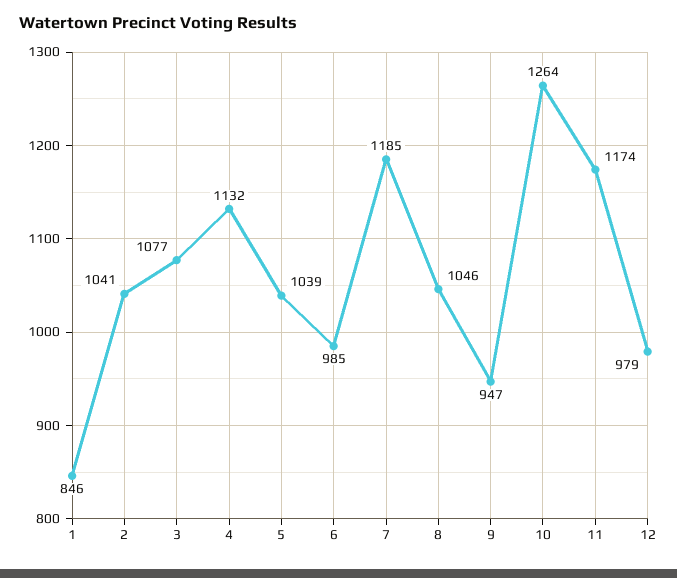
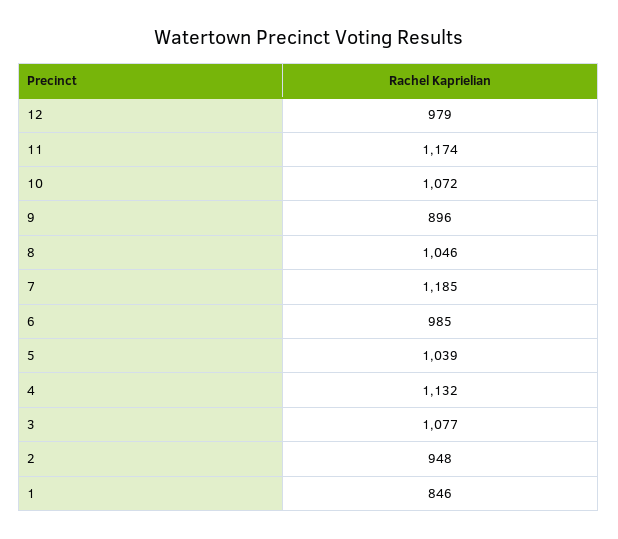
  {
    "1": 846,
-   "2": 1041,
+   "2": 948,
    "3": 1077,
    "4": 1132,
    "5": 1039,
    "6": 985,
    "7": 1185,
    "8": 1046,
-   "9": 947,
+   "9": 896,
-   "10": 1264,
+   "10": 1072,
    "11": 1174,
    "12": 979
  }

